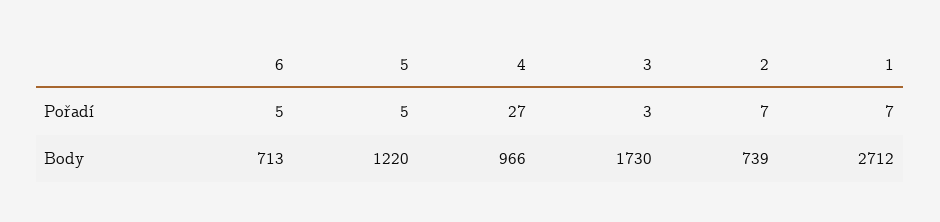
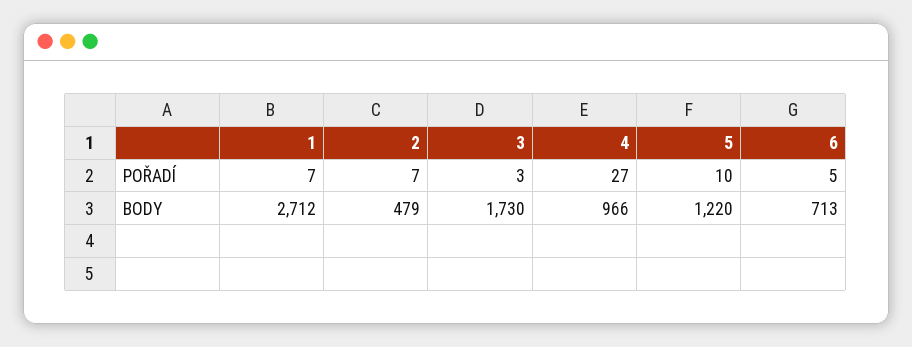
  {
    "6": {
      "Pořadí": 5,
      "Body": 713
    },
    "5": {
-     "Pořadí": 5,
+     "Pořadí": 10,
      "Body": 1220
    },
    "4": {
      "Pořadí": 27,
      "Body": 966
    },
    "3": {
      "Pořadí": 3,
      "Body": 1730
    },
    "2": {
      "Pořadí": 7,
-     "Body": 739
+     "Body": 479
    },
    "1": {
      "Pořadí": 7,
      "Body": 2712
    }
  }

